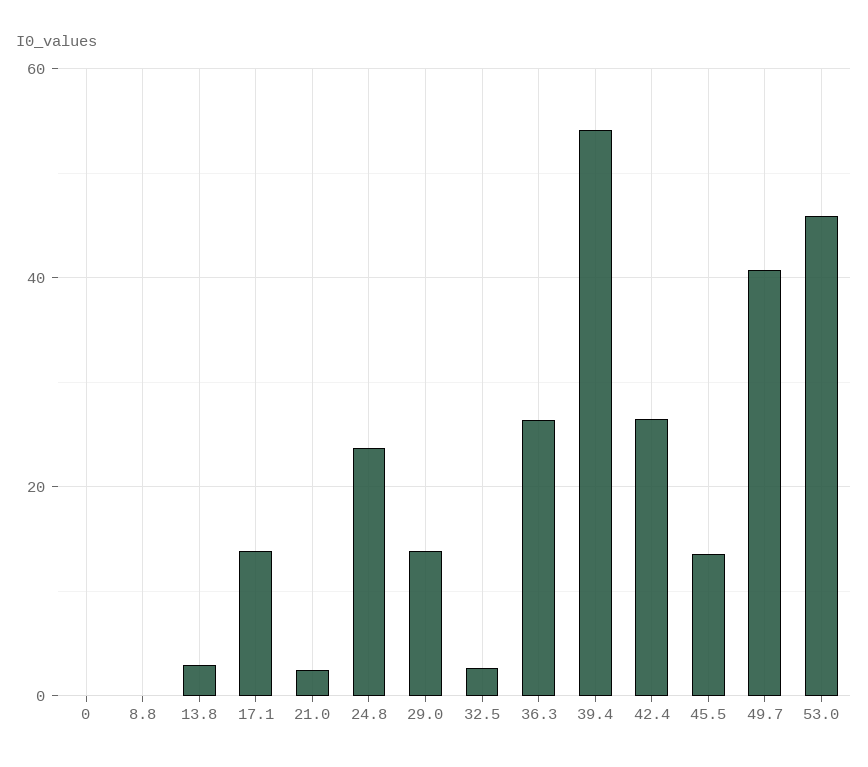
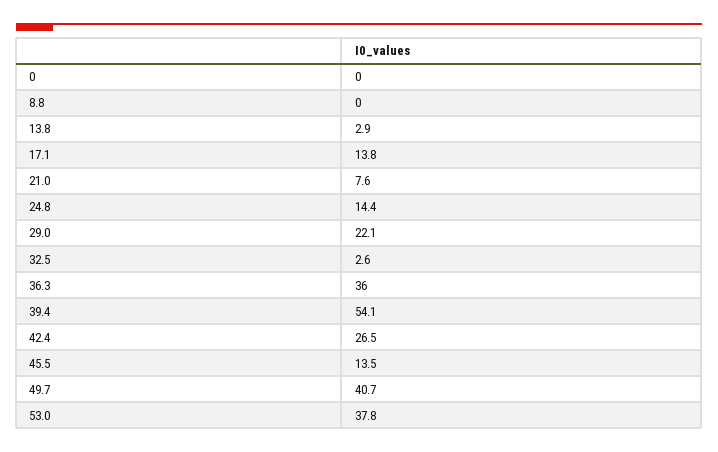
  {
    "0": 0,
    "8.8": 0,
    "13.8": 2.9,
    "17.1": 13.8,
-   "21.0": 2,
+   "21.0": 7.6,
-   "24.8": 24,
+   "24.8": 14.4,
-   "29.0": 14,
+   "29.0": 22.1,
    "32.5": 2.6,
-   "36.3": 26,
+   "36.3": 36,
    "39.4": 54.1,
    "42.4": 26.5,
    "45.5": 13.5,
    "49.7": 40.7,
-   "53.0": 46
+   "53.0": 37.8
  }

